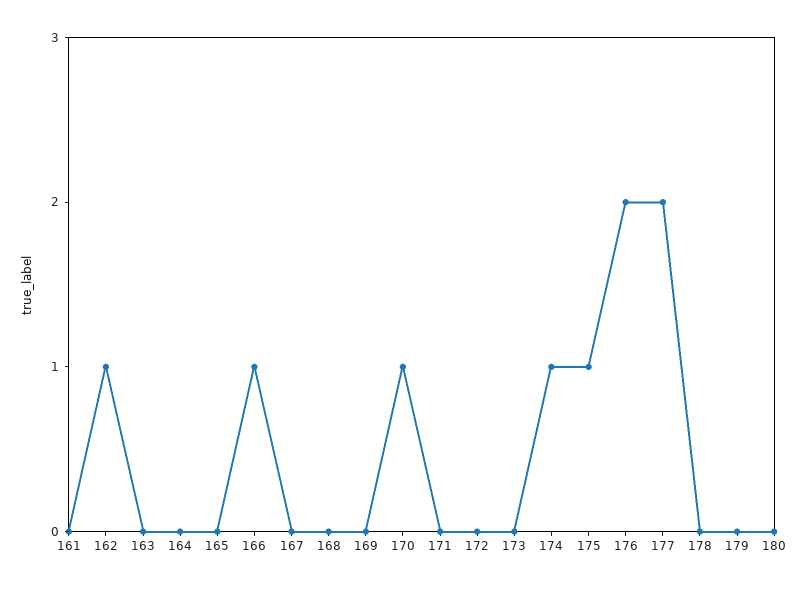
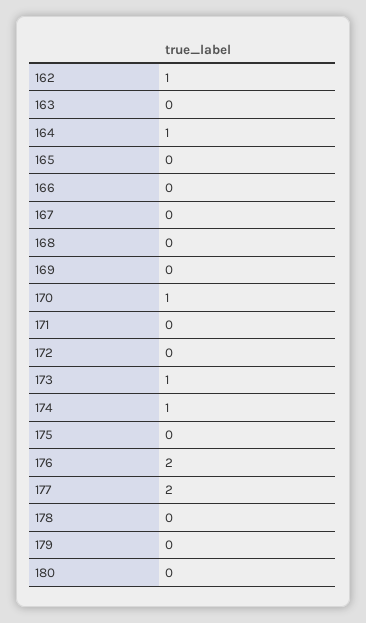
  {
-   "161": 0,
    "162": 1,
    "163": 0,
-   "164": 0,
+   "164": 1,
    "165": 0,
-   "166": 1,
+   "166": 0,
    "167": 0,
    "168": 0,
    "169": 0,
    "170": 1,
    "171": 0,
    "172": 0,
-   "173": 0,
+   "173": 1,
    "174": 1,
-   "175": 1,
+   "175": 0,
    "176": 2,
    "177": 2,
    "178": 0,
    "179": 0,
    "180": 0
  }

